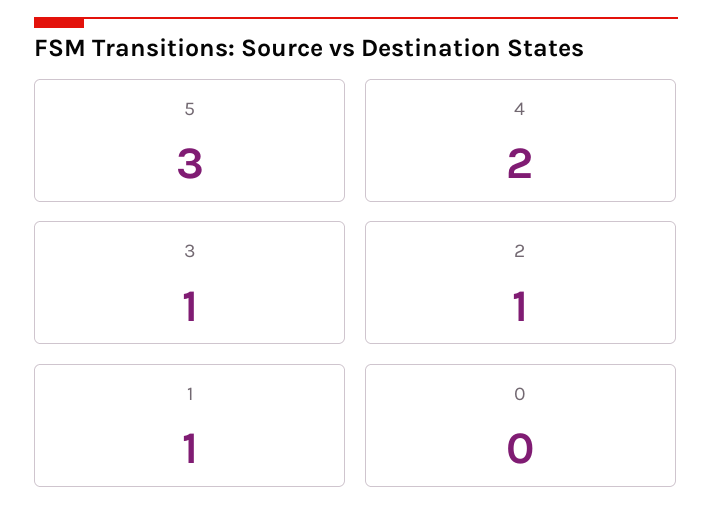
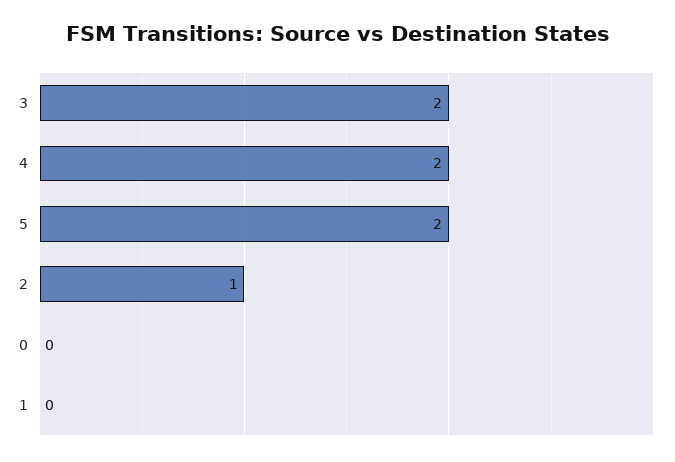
  {
-   "5": 3,
+   "5": 2,
    "4": 2,
-   "3": 1,
+   "3": 2,
    "2": 1,
-   "1": 1,
+   "1": 0,
    "0": 0
  }

